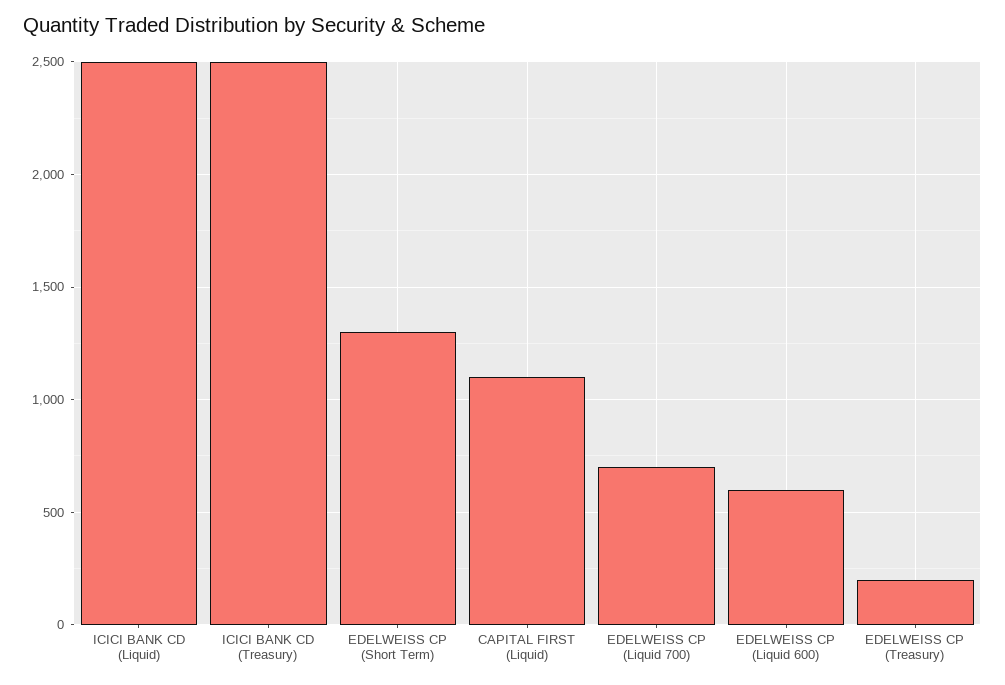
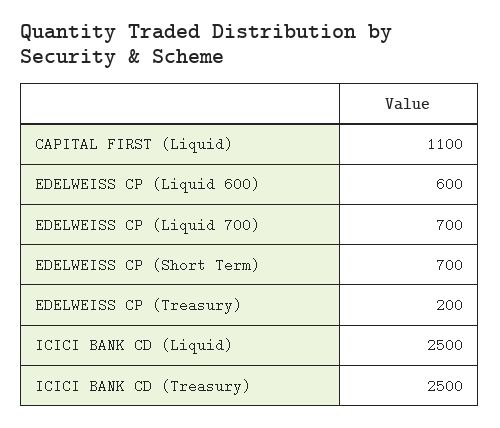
  {
    "ICICI BANK CD (Liquid)": 2500,
    "ICICI BANK CD (Treasury)": 2500,
-   "EDELWEISS CP (Short Term)": 1300,
+   "EDELWEISS CP (Short Term)": 700,
    "CAPITAL FIRST (Liquid)": 1100,
    "EDELWEISS CP (Liquid 700)": 700,
    "EDELWEISS CP (Liquid 600)": 600,
    "EDELWEISS CP (Treasury)": 200
  }

